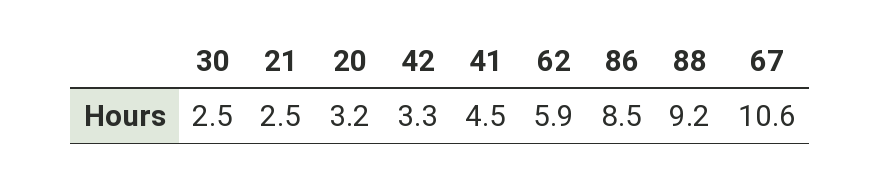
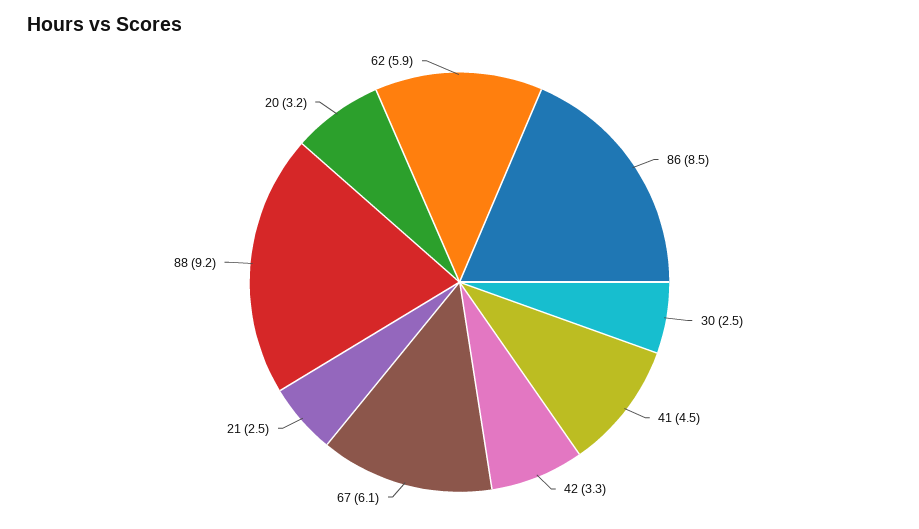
  {
    "30": 2.5,
    "21": 2.5,
    "20": 3.2,
    "42": 3.3,
    "41": 4.5,
    "62": 5.9,
    "86": 8.5,
    "88": 9.2,
-   "67": 10.6
+   "67": 6.1
  }

